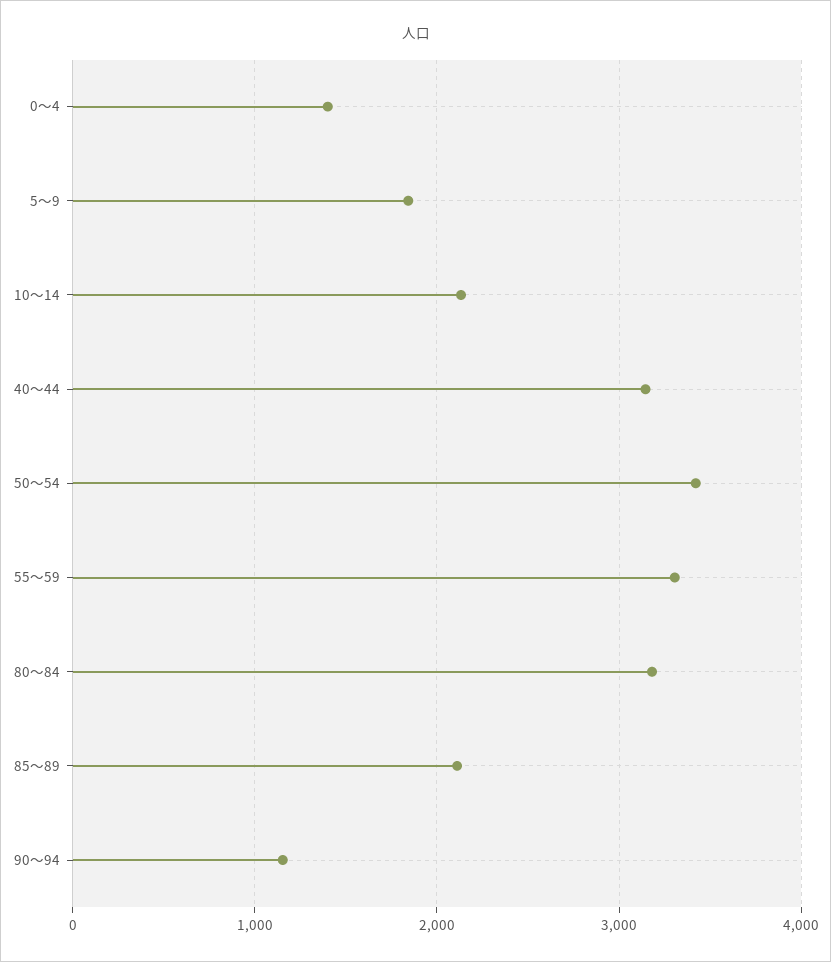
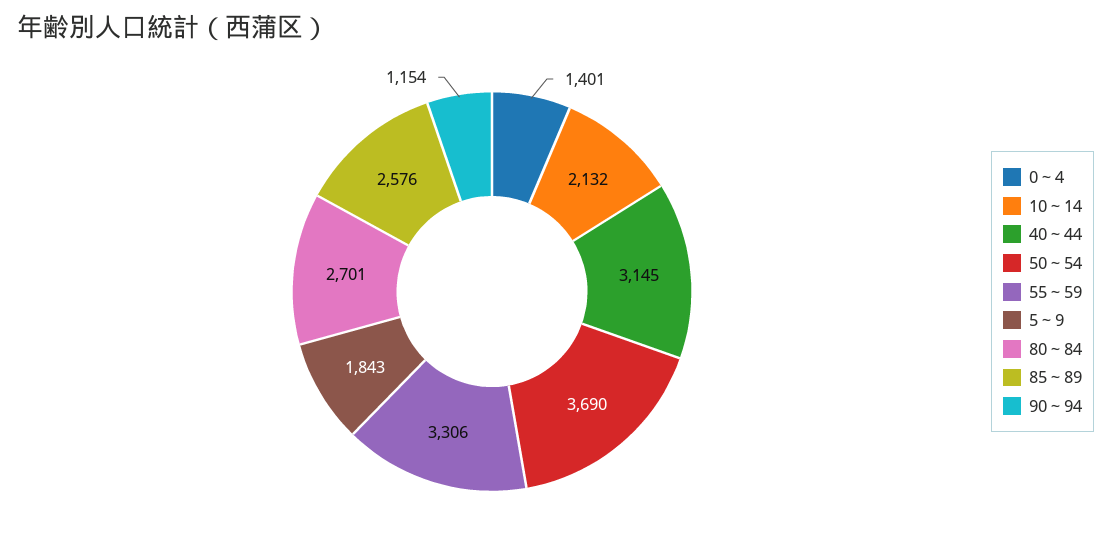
  {
    "0～4": 1401,
    "5～9": 1843,
    "10～14": 2132,
    "40～44": 3145,
-   "50～54": 3400,
+   "50～54": 3690,
    "55～59": 3306,
-   "80～84": 3200,
+   "80～84": 2701,
-   "85～89": 2100,
+   "85～89": 2576,
    "90～94": 1154
  }

